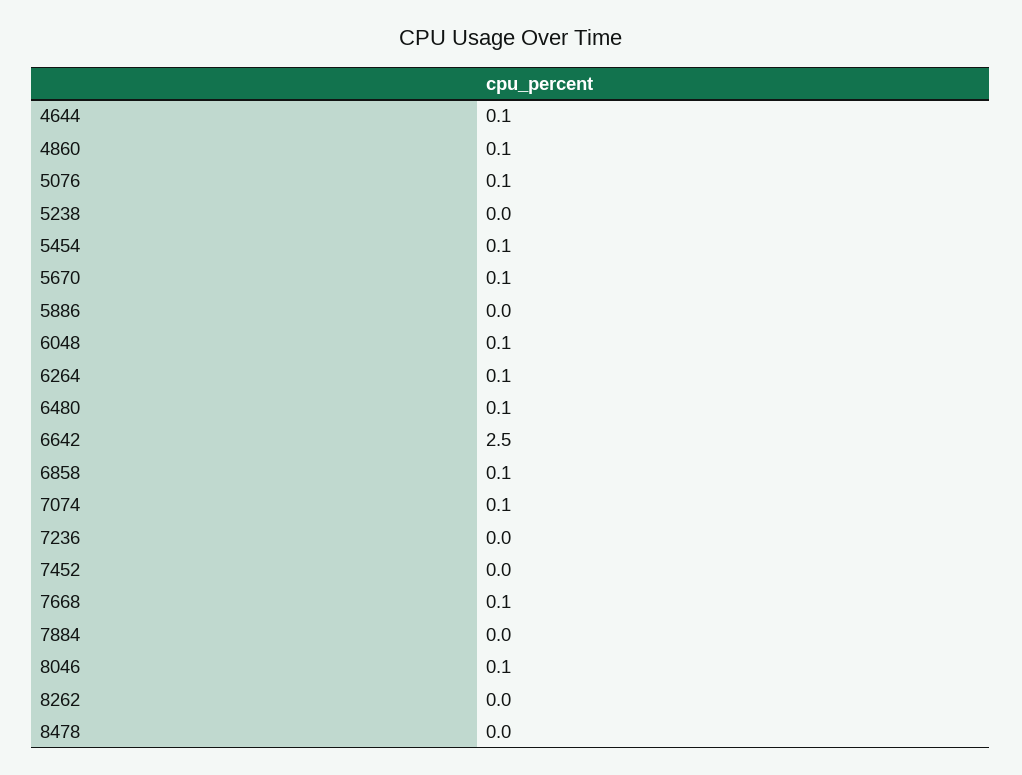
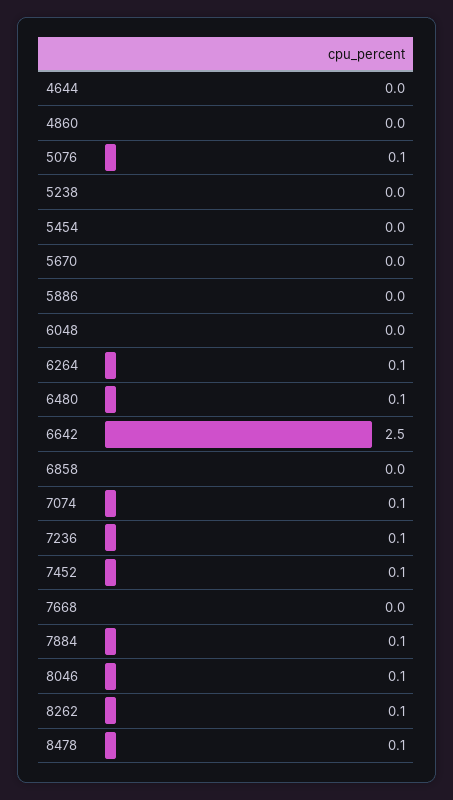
  {
-   "4644": 0.1,
+   "4644": 0,
-   "4860": 0.1,
+   "4860": 0,
    "5076": 0.1,
    "5238": 0,
-   "5454": 0.1,
+   "5454": 0,
-   "5670": 0.1,
+   "5670": 0,
    "5886": 0,
-   "6048": 0.1,
+   "6048": 0,
    "6264": 0.1,
    "6480": 0.1,
    "6642": 2.5,
-   "6858": 0.1,
+   "6858": 0,
    "7074": 0.1,
-   "7236": 0,
+   "7236": 0.1,
-   "7452": 0,
+   "7452": 0.1,
-   "7668": 0.1,
+   "7668": 0,
-   "7884": 0,
+   "7884": 0.1,
    "8046": 0.1,
-   "8262": 0,
+   "8262": 0.1,
-   "8478": 0
+   "8478": 0.1
  }

